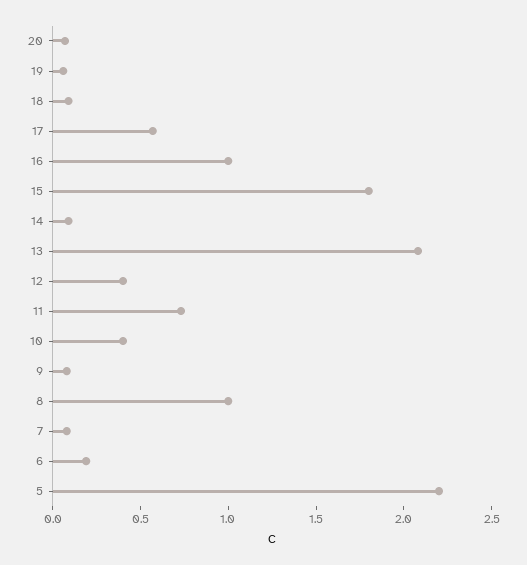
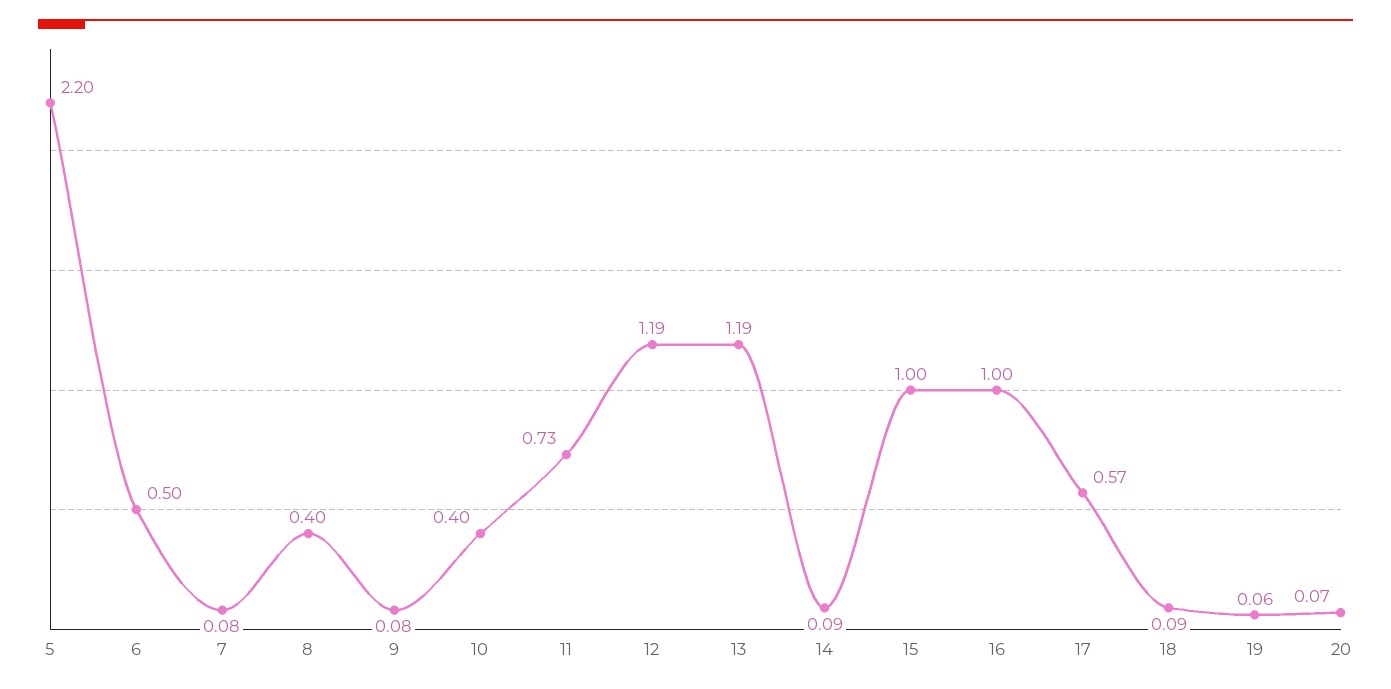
  {
    "20": 0.07,
    "19": 0.06,
    "18": 0.09,
    "17": 0.57,
    "16": 1,
-   "15": 1.8,
+   "15": 1,
    "14": 0.09,
-   "13": 2.1,
+   "13": 1.19,
-   "12": 0.4,
+   "12": 1.19,
    "11": 0.73,
    "10": 0.4,
    "9": 0.08,
-   "8": 1,
+   "8": 0.4,
    "7": 0.08,
-   "6": 0.2,
+   "6": 0.5,
    "5": 2.2
  }

